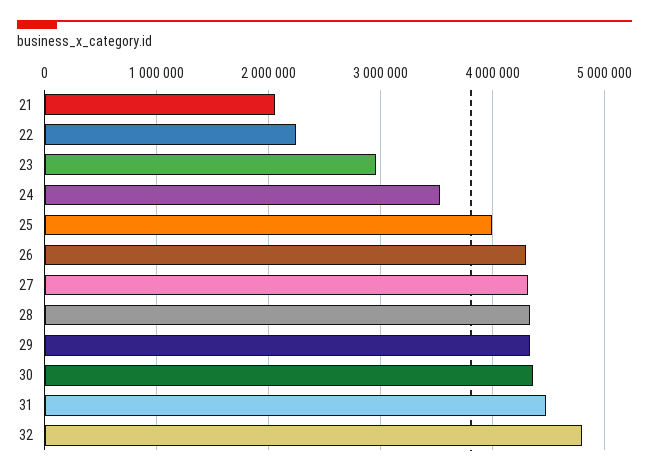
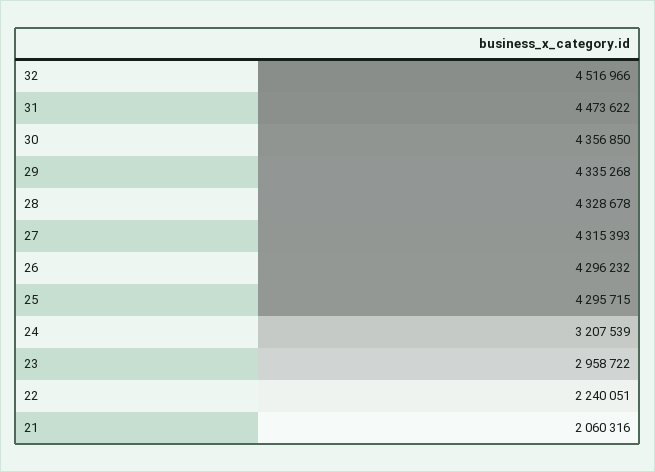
  {
    "21": 2060316,
    "22": 2240051,
    "23": 2958722,
-   "24": 3500000,
+   "24": 3207539,
-   "25": 4000000,
+   "25": 4295715,
    "26": 4296232,
    "27": 4315393,
    "28": 4328678,
    "29": 4335268,
    "30": 4356850,
    "31": 4473622,
-   "32": 4800000
+   "32": 4516966
  }

